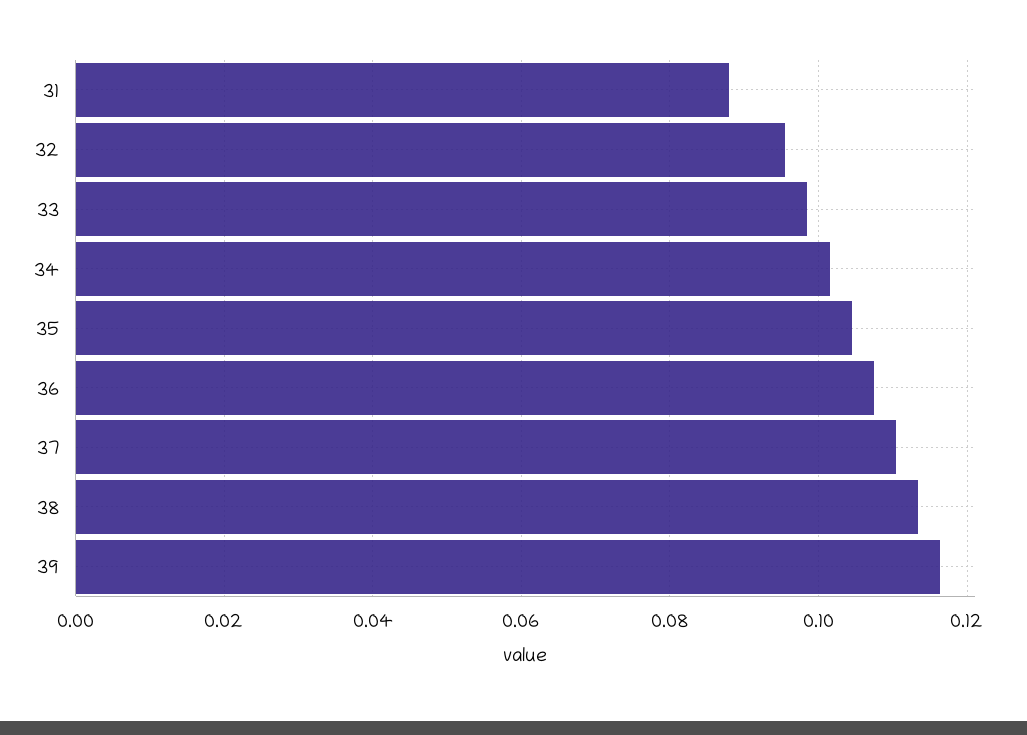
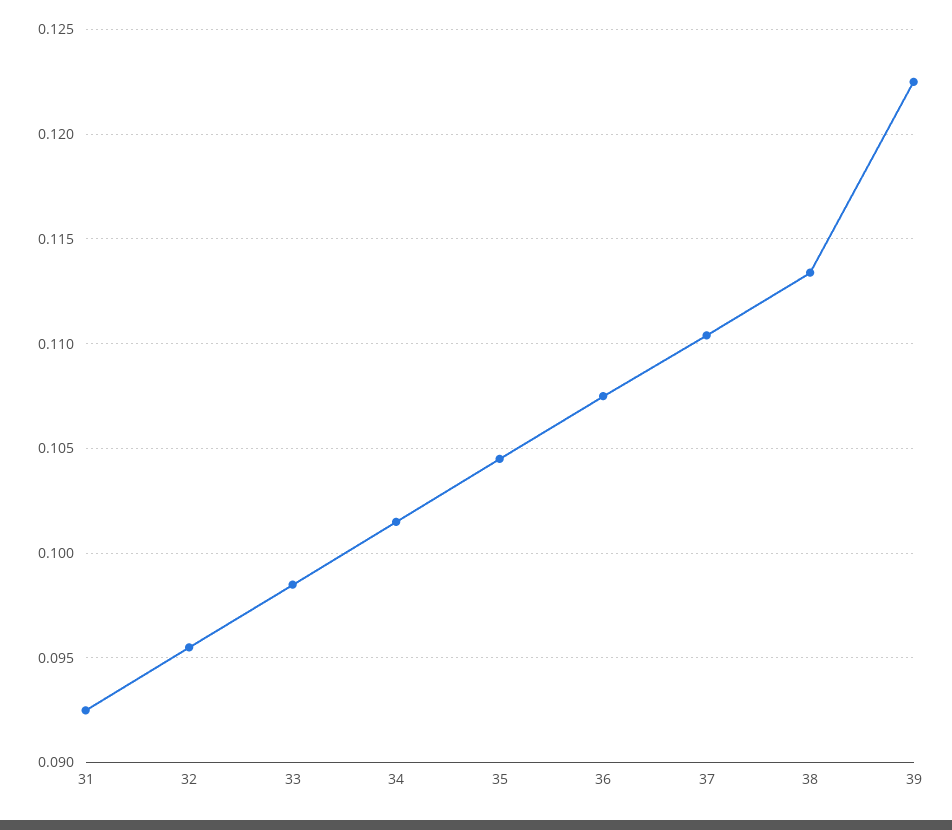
  {
-   "31": 0.088,
+   "31": 0.0925,
    "32": 0.0955,
    "33": 0.0985,
    "34": 0.1015,
    "35": 0.1045,
    "36": 0.1075,
    "37": 0.1105,
    "38": 0.1135,
-   "39": 0.116
+   "39": 0.1225
  }

